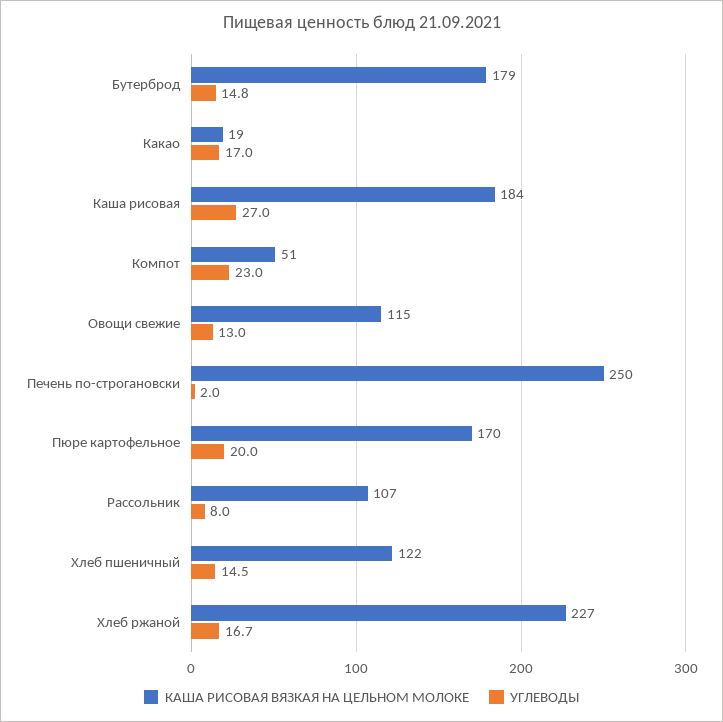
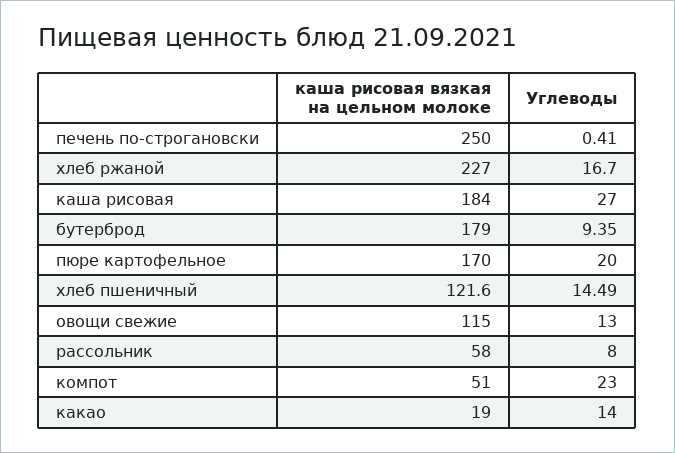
  {
    "КАША РИСОВАЯ ВЯЗКАЯ НА ЦЕЛЬНОМ МОЛОКЕ": {
      "Бутерброд": 179,
      "Какао": 19,
      "Каша рисовая": 184,
      "Компот": 51,
      "Овощи свежие": 115,
      "Печень по-строгановски": 250,
      "Пюре картофельное": 170,
-     "Рассольник": 107,
+     "Рассольник": 58,
      "Хлеб пшеничный": 121.6,
      "Хлеб ржаной": 227
    },
    "УГЛЕВОДЫ": {
-     "Бутерброд": 14.8,
+     "Бутерброд": 9.35,
-     "Какао": 17,
+     "Какао": 14,
      "Каша рисовая": 27,
      "Компот": 23,
      "Овощи свежие": 13,
-     "Печень по-строгановски": 2,
+     "Печень по-строгановски": 0.41,
      "Пюре картофельное": 20,
      "Рассольник": 8,
      "Хлеб пшеничный": 14.49,
      "Хлеб ржаной": 16.7
    }
  }

